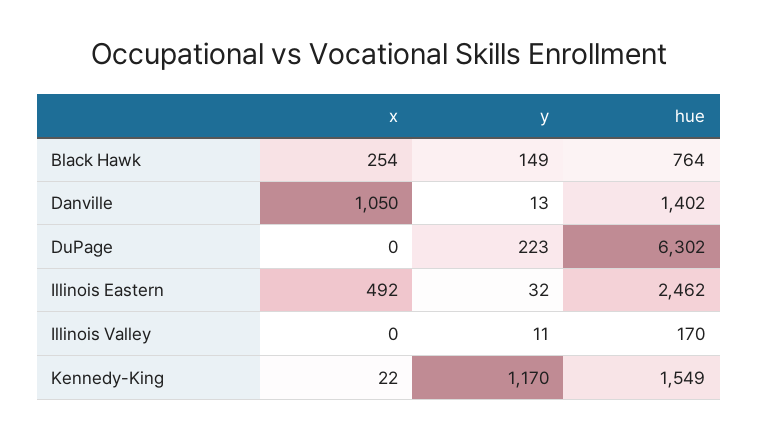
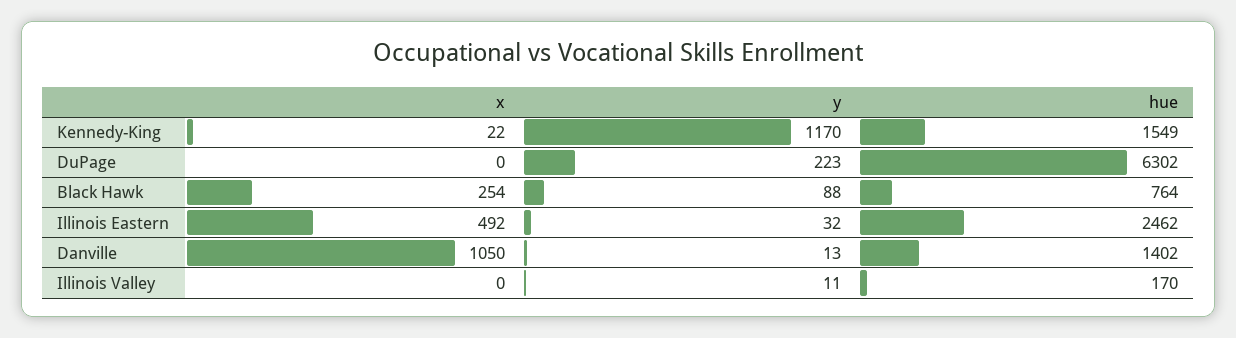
  {
    "x": {
      "Black Hawk": 254,
      "Danville": 1050,
      "DuPage": 0,
      "Illinois Eastern": 492,
      "Illinois Valley": 0,
      "Kennedy-King": 22
    },
    "y": {
-     "Black Hawk": 149,
+     "Black Hawk": 88,
      "Danville": 13,
      "DuPage": 223,
      "Illinois Eastern": 32,
      "Illinois Valley": 11,
      "Kennedy-King": 1170
    },
    "hue": {
      "Black Hawk": 764,
      "Danville": 1402,
      "DuPage": 6302,
      "Illinois Eastern": 2462,
      "Illinois Valley": 170,
      "Kennedy-King": 1549
    }
  }

